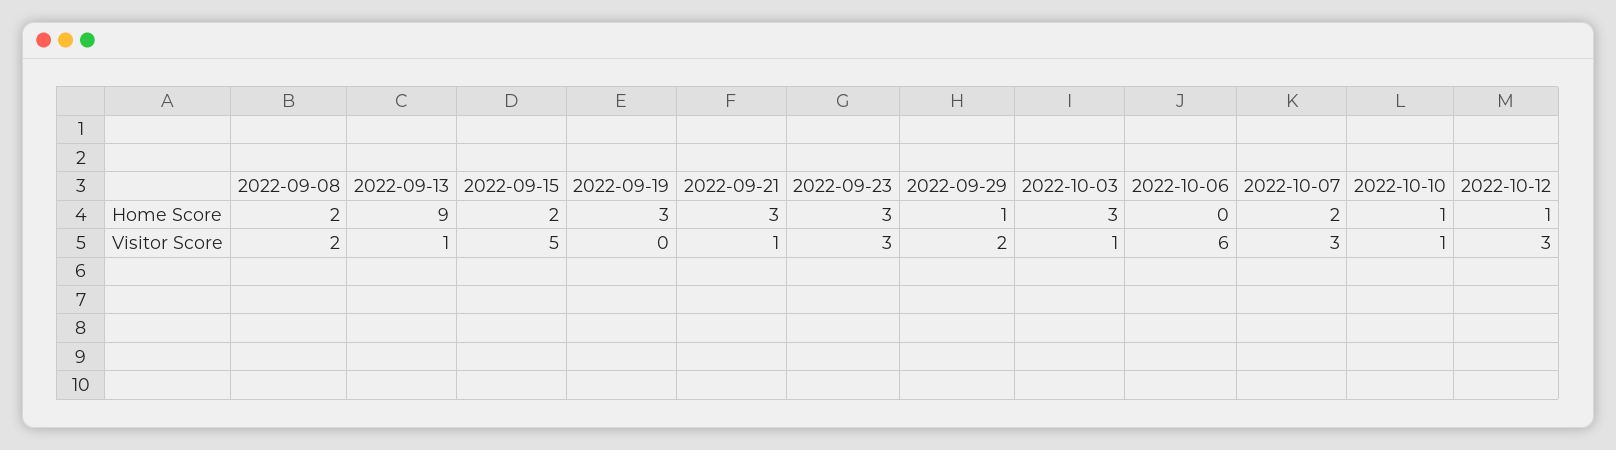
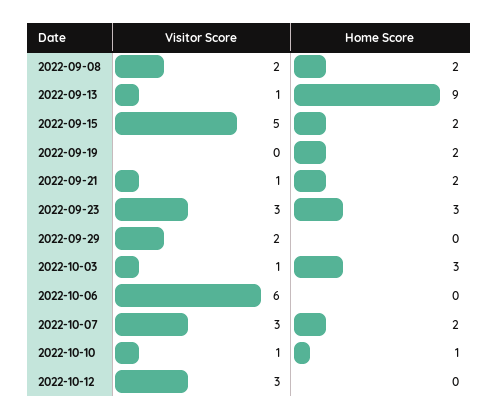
  {
    "2022-09-08": {
      "Home Score": 2,
      "Visitor Score": 2
    },
    "2022-09-13": {
      "Home Score": 9,
      "Visitor Score": 1
    },
    "2022-09-15": {
      "Home Score": 2,
      "Visitor Score": 5
    },
    "2022-09-19": {
-     "Home Score": 3,
+     "Home Score": 2,
      "Visitor Score": 0
    },
    "2022-09-21": {
-     "Home Score": 3,
+     "Home Score": 2,
      "Visitor Score": 1
    },
    "2022-09-23": {
      "Home Score": 3,
      "Visitor Score": 3
    },
    "2022-09-29": {
-     "Home Score": 1,
+     "Home Score": 0,
      "Visitor Score": 2
    },
    "2022-10-03": {
      "Home Score": 3,
      "Visitor Score": 1
    },
    "2022-10-06": {
      "Home Score": 0,
      "Visitor Score": 6
    },
    "2022-10-07": {
      "Home Score": 2,
      "Visitor Score": 3
    },
    "2022-10-10": {
      "Home Score": 1,
      "Visitor Score": 1
    },
    "2022-10-12": {
-     "Home Score": 1,
+     "Home Score": 0,
      "Visitor Score": 3
    }
  }

